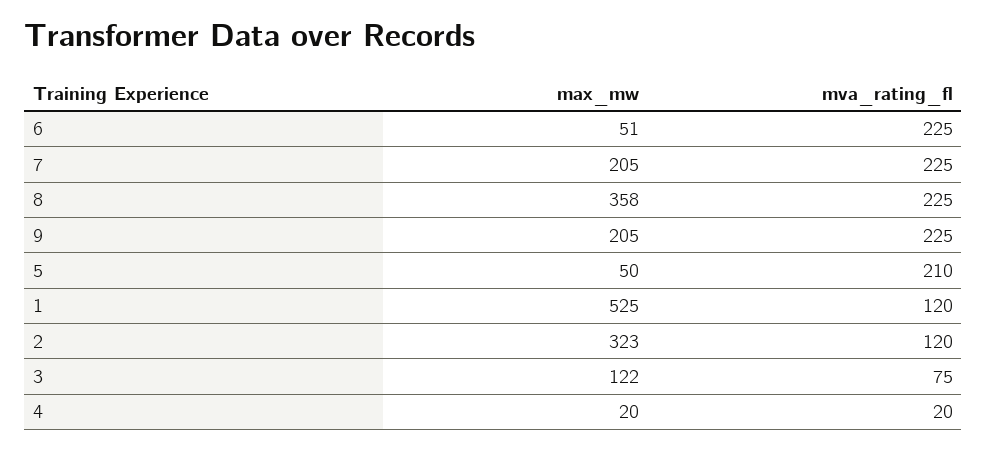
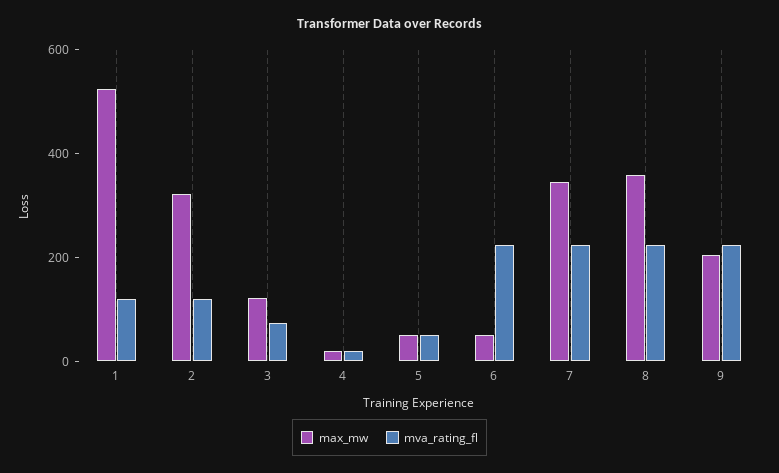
  {
    "max_mw": {
      "6": 51,
-     "7": 205,
+     "7": 350,
      "8": 358,
      "9": 205,
      "5": 50,
      "1": 525,
      "2": 323,
      "3": 122,
      "4": 20
    },
    "mva_rating_fl": {
      "6": 225,
      "7": 225,
      "8": 225,
      "9": 225,
-     "5": 210,
+     "5": 50,
      "1": 120,
      "2": 120,
      "3": 75,
      "4": 20
    }
  }

